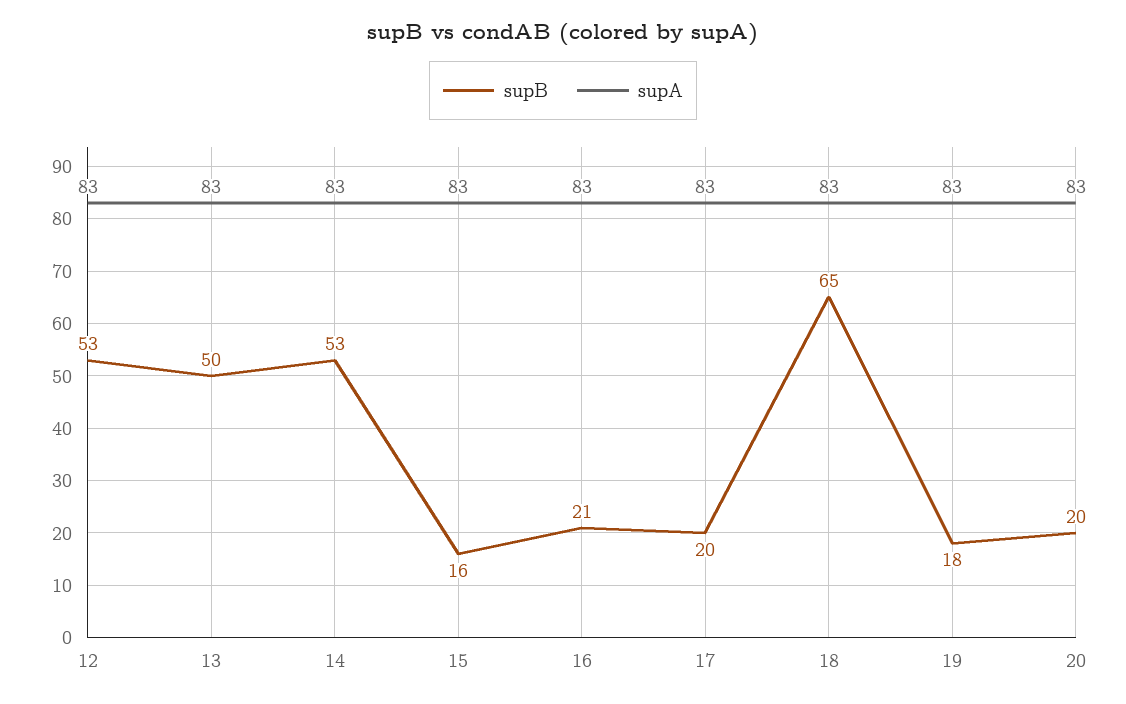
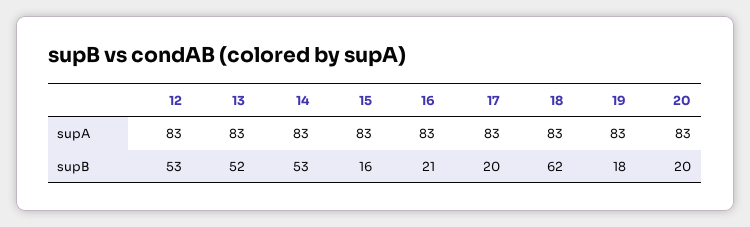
  {
    "supB": {
      "12": 53,
-     "13": 50,
+     "13": 52,
      "14": 53,
      "15": 16,
      "16": 21,
      "17": 20,
-     "18": 65,
+     "18": 62,
      "19": 18,
      "20": 20
    },
    "supA": {
      "12": 83,
      "13": 83,
      "14": 83,
      "15": 83,
      "16": 83,
      "17": 83,
      "18": 83,
      "19": 83,
      "20": 83
    }
  }

